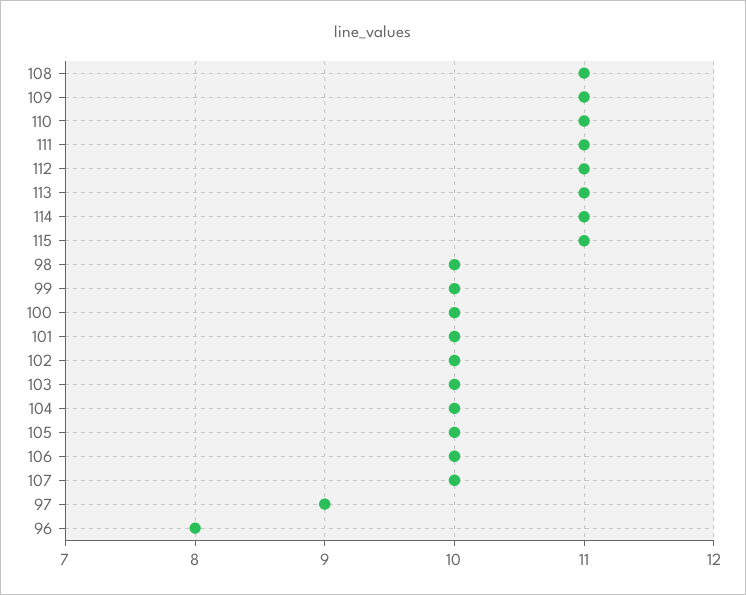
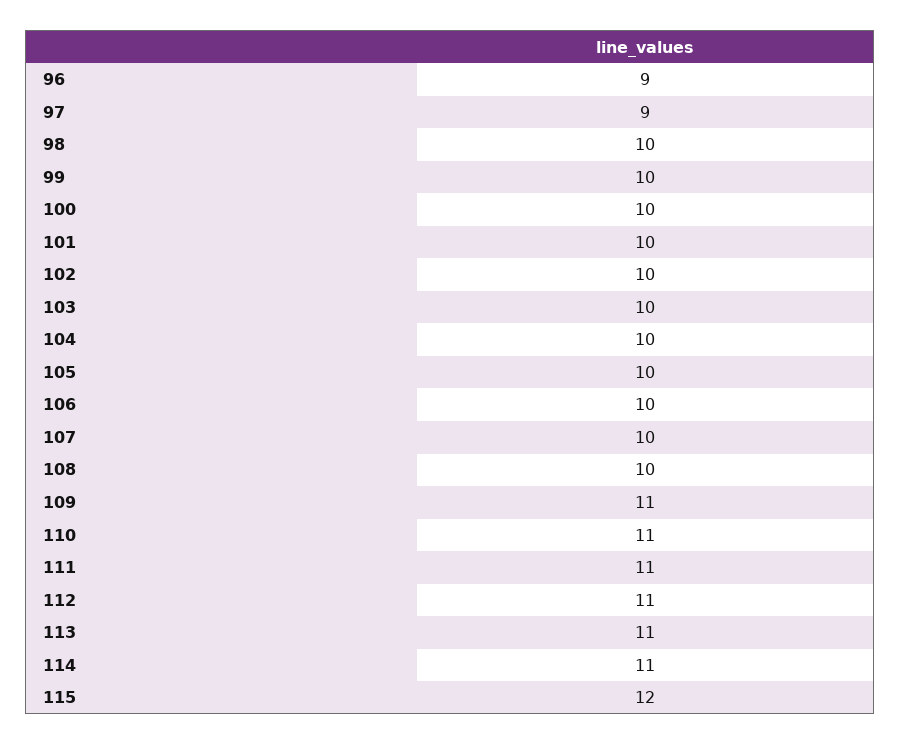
  {
-   "108": 11,
+   "108": 10,
    "109": 11,
    "110": 11,
    "111": 11,
    "112": 11,
    "113": 11,
    "114": 11,
-   "115": 11,
+   "115": 12,
    "98": 10,
    "99": 10,
    "100": 10,
    "101": 10,
    "102": 10,
    "103": 10,
    "104": 10,
    "105": 10,
    "106": 10,
    "107": 10,
    "97": 9,
-   "96": 8
+   "96": 9
  }

